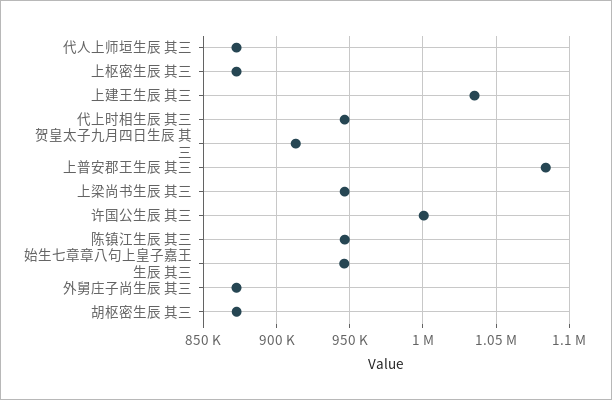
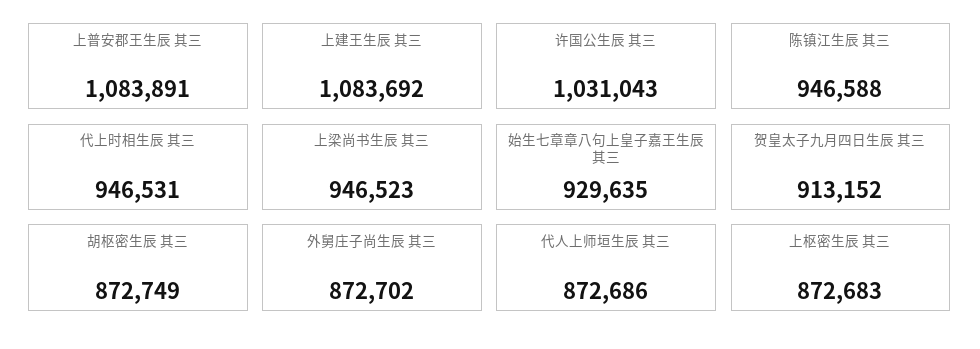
  {
    "代人上师垣生辰 其三": 872686,
    "上枢密生辰 其三": 872683,
-   "上建王生辰 其三": 1035000,
+   "上建王生辰 其三": 1083692,
    "代上时相生辰 其三": 946531,
    "贺皇太子九月四日生辰 其三": 913152,
    "上普安郡王生辰 其三": 1083891,
    "上梁尚书生辰 其三": 946523,
-   "许国公生辰 其三": 1000000,
+   "许国公生辰 其三": 1031043,
    "陈镇江生辰 其三": 946588,
-   "始生七章章八句上皇子嘉王生辰 其三": 945000,
+   "始生七章章八句上皇子嘉王生辰 其三": 929635,
    "外舅庄子尚生辰 其三": 872702,
    "胡枢密生辰 其三": 872749
  }

